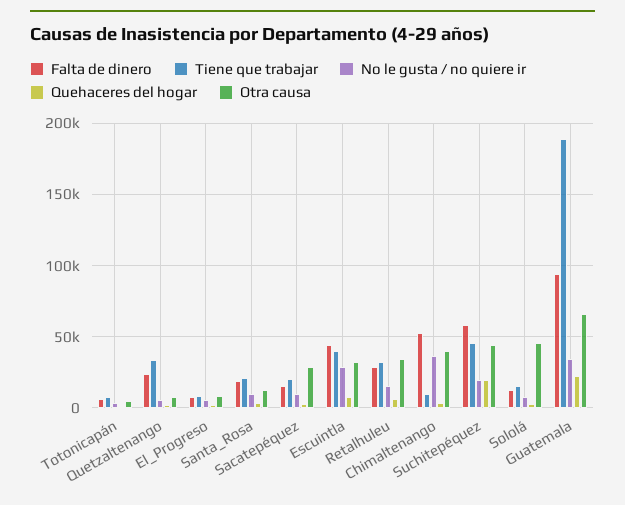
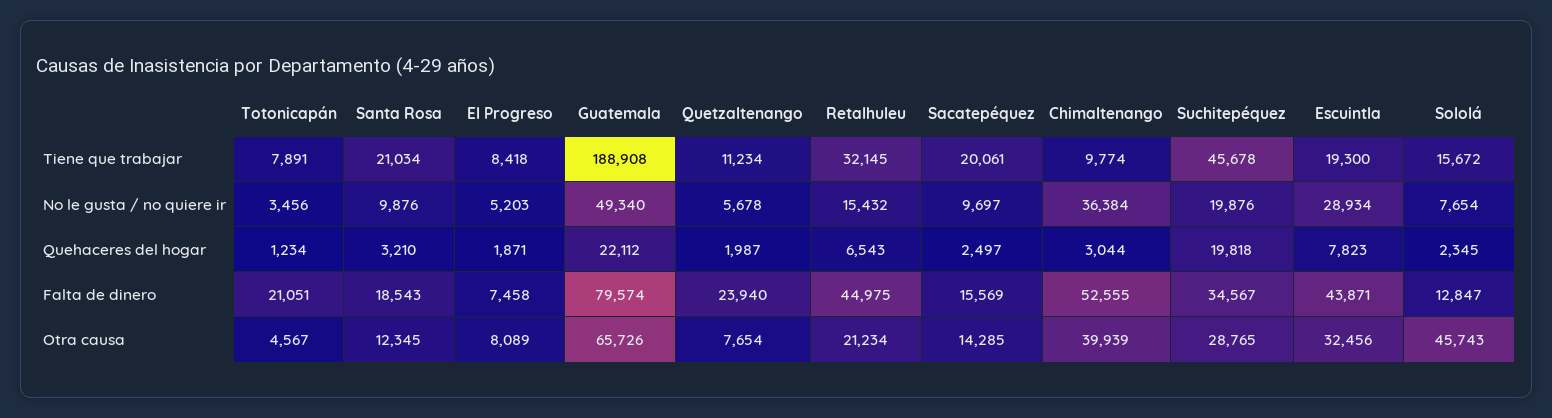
  {
    "Falta de dinero": {
-     "Totonicapán": 5000,
+     "Totonicapán": 21051,
      "Quetzaltenango": 23940,
      "El_Progreso": 7458,
      "Santa_Rosa": 18543,
      "Sacatepéquez": 15569,
      "Escuintla": 43871,
-     "Retalhuleu": 30000,
+     "Retalhuleu": 44975,
      "Chimaltenango": 52555,
-     "Suchitepéquez": 60000,
+     "Suchitepéquez": 34567,
      "Sololá": 12847,
-     "Guatemala": 95000
+     "Guatemala": 79574
    },
    "Tiene que trabajar": {
      "Totonicapán": 7891,
-     "Quetzaltenango": 35000,
+     "Quetzaltenango": 11234,
      "El_Progreso": 8418,
      "Santa_Rosa": 21034,
      "Sacatepéquez": 20061,
-     "Escuintla": 40000,
+     "Escuintla": 19300,
      "Retalhuleu": 32145,
      "Chimaltenango": 9774,
      "Suchitepéquez": 45678,
      "Sololá": 15672,
      "Guatemala": 188908
    },
    "No le gusta / no quiere ir": {
      "Totonicapán": 3456,
      "Quetzaltenango": 5678,
      "El_Progreso": 5203,
      "Santa_Rosa": 9876,
      "Sacatepéquez": 9697,
      "Escuintla": 28934,
      "Retalhuleu": 15432,
      "Chimaltenango": 36384,
      "Suchitepéquez": 19876,
      "Sololá": 7654,
-     "Guatemala": 35000
+     "Guatemala": 49340
    },
    "Quehaceres del hogar": {
      "Totonicapán": 1234,
      "Quetzaltenango": 1987,
      "El_Progreso": 1871,
      "Santa_Rosa": 3210,
      "Sacatepéquez": 2497,
      "Escuintla": 7823,
      "Retalhuleu": 6543,
      "Chimaltenango": 3044,
      "Suchitepéquez": 19818,
      "Sololá": 2345,
      "Guatemala": 22112
    },
    "Otra causa": {
      "Totonicapán": 4567,
      "Quetzaltenango": 7654,
      "El_Progreso": 8089,
      "Santa_Rosa": 12345,
-     "Sacatepéquez": 30000,
+     "Sacatepéquez": 14285,
      "Escuintla": 32456,
-     "Retalhuleu": 35000,
+     "Retalhuleu": 21234,
      "Chimaltenango": 39939,
-     "Suchitepéquez": 45000,
+     "Suchitepéquez": 28765,
      "Sololá": 45743,
      "Guatemala": 65726
    }
  }

